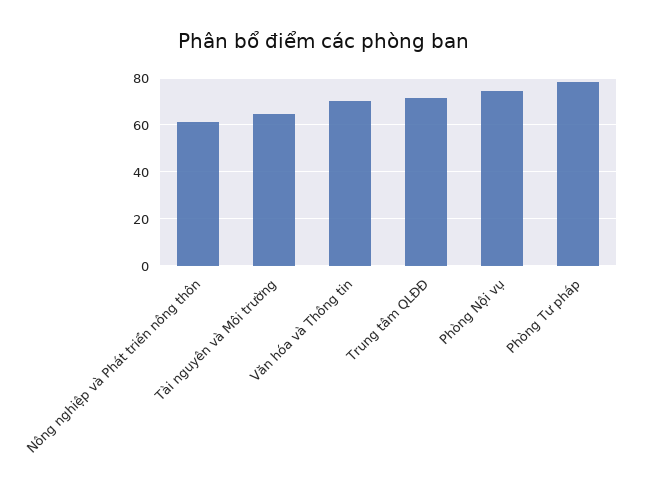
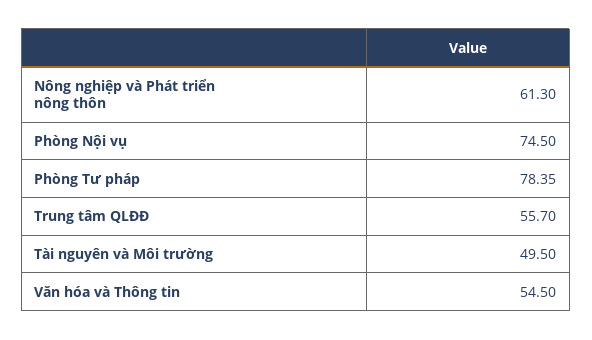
  {
    "Nông nghiệp và Phát triển nông thôn": 61.3,
-   "Tài nguyên và Môi trường": 65,
+   "Tài nguyên và Môi trường": 49.5,
-   "Văn hóa và Thông tin": 70,
+   "Văn hóa và Thông tin": 54.5,
-   "Trung tâm QLĐĐ": 70,
+   "Trung tâm QLĐĐ": 55.7,
    "Phòng Nội vụ": 74.5,
    "Phòng Tư pháp": 78.35
  }

